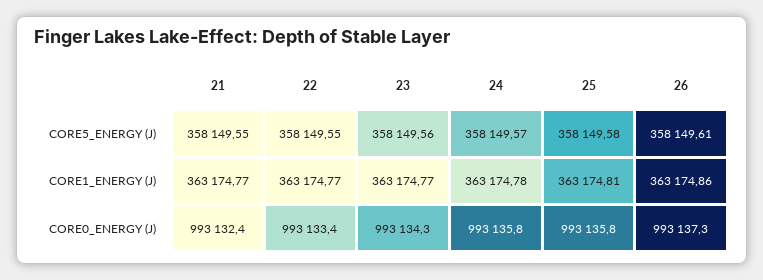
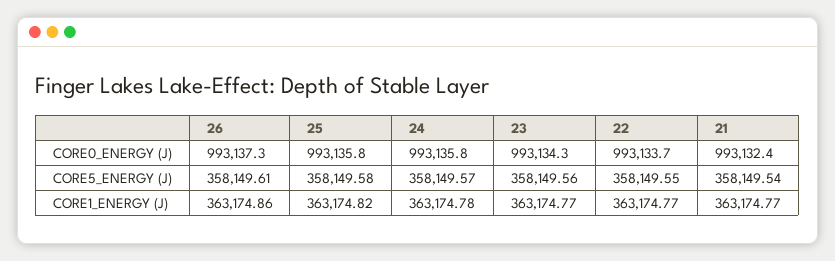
  {
    "21": {
-     "CORE5_ENERGY (J)": 358149.55,
+     "CORE5_ENERGY (J)": 358149.54,
      "CORE1_ENERGY (J)": 363174.77,
      "CORE0_ENERGY (J)": 993132.4
    },
    "22": {
      "CORE5_ENERGY (J)": 358149.55,
      "CORE1_ENERGY (J)": 363174.77,
-     "CORE0_ENERGY (J)": 993133.4
+     "CORE0_ENERGY (J)": 993133.7
    },
    "23": {
      "CORE5_ENERGY (J)": 358149.56,
      "CORE1_ENERGY (J)": 363174.77,
      "CORE0_ENERGY (J)": 993134.3
    },
    "24": {
      "CORE5_ENERGY (J)": 358149.57,
      "CORE1_ENERGY (J)": 363174.78,
      "CORE0_ENERGY (J)": 993135.8
    },
    "25": {
      "CORE5_ENERGY (J)": 358149.58,
-     "CORE1_ENERGY (J)": 363174.81,
+     "CORE1_ENERGY (J)": 363174.82,
      "CORE0_ENERGY (J)": 993135.8
    },
    "26": {
      "CORE5_ENERGY (J)": 358149.61,
      "CORE1_ENERGY (J)": 363174.86,
      "CORE0_ENERGY (J)": 993137.3
    }
  }

